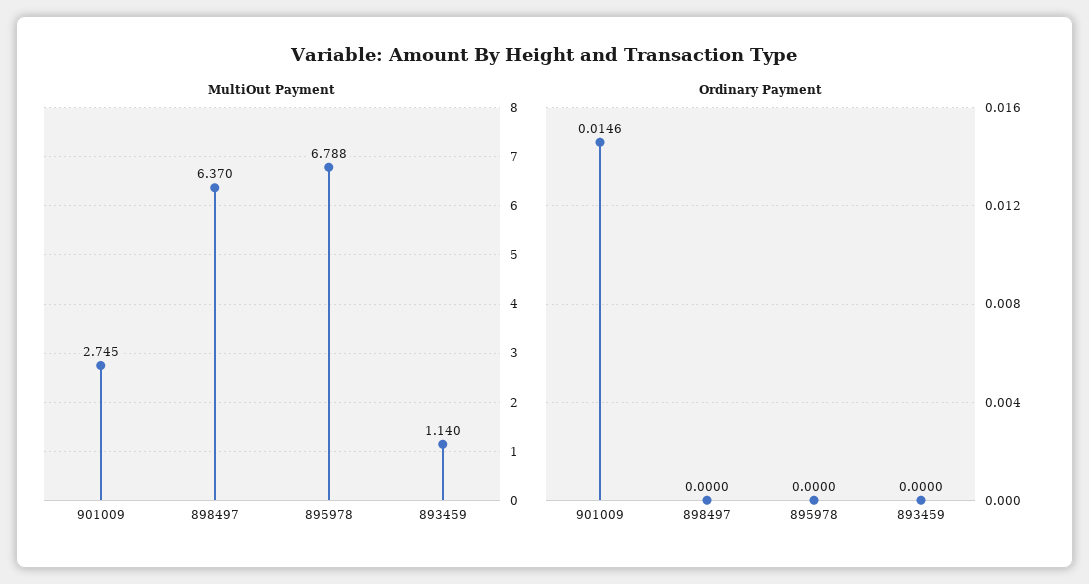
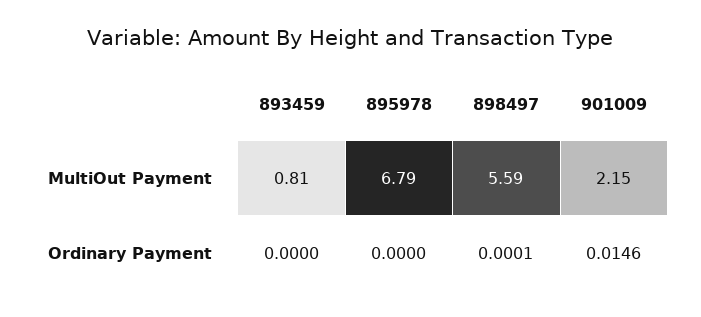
  {
    "MultiOut Payment": {
-     "901009": 2.745,
+     "901009": 2.15,
-     "898497": 6.37,
+     "898497": 5.59,
      "895978": 6.788,
-     "893459": 1.14
+     "893459": 0.81
    },
    "Ordinary Payment": {
      "901009": 0.0146,
-     "898497": 0,
+     "898497": 0.0001,
      "895978": 0,
      "893459": 0
    }
  }

